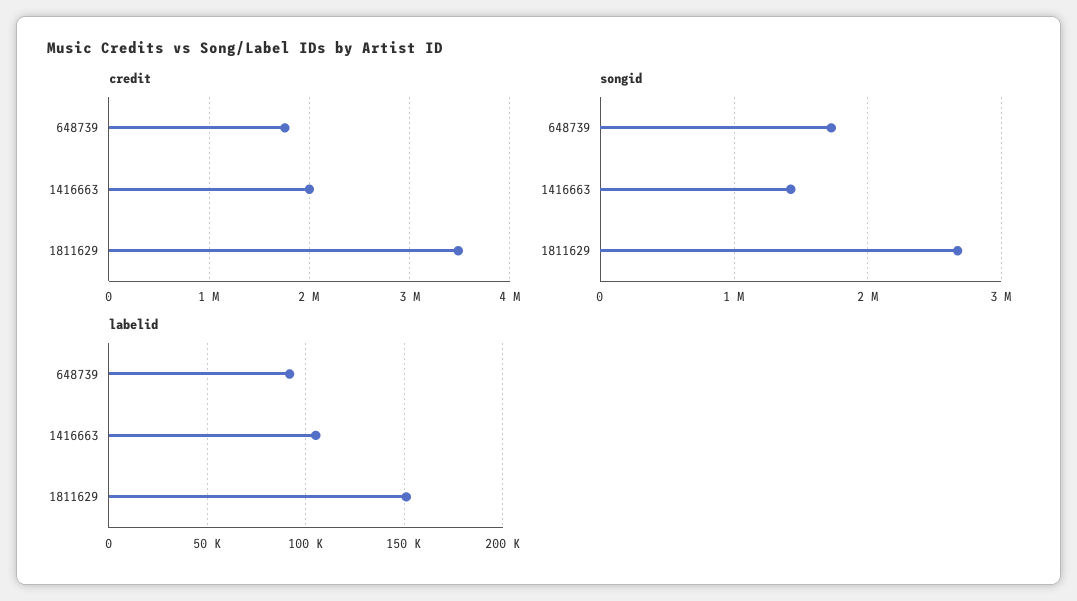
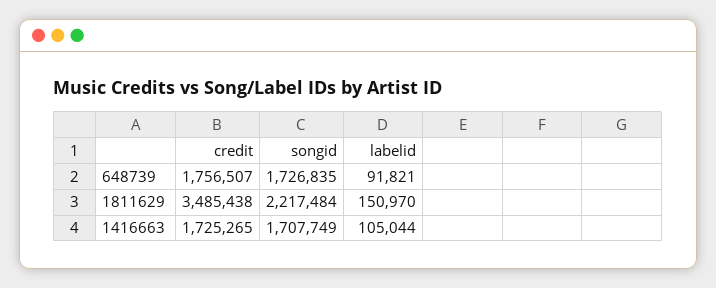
  {
    "credit": {
      "648739": 1756507,
-     "1416663": 2000000,
+     "1416663": 1725265,
      "1811629": 3485438
    },
    "songid": {
      "648739": 1726835,
-     "1416663": 1400000,
+     "1416663": 1707749,
-     "1811629": 2700000
+     "1811629": 2217484
    },
    "labelid": {
      "648739": 91821,
      "1416663": 105044,
      "1811629": 150970
    }
  }

